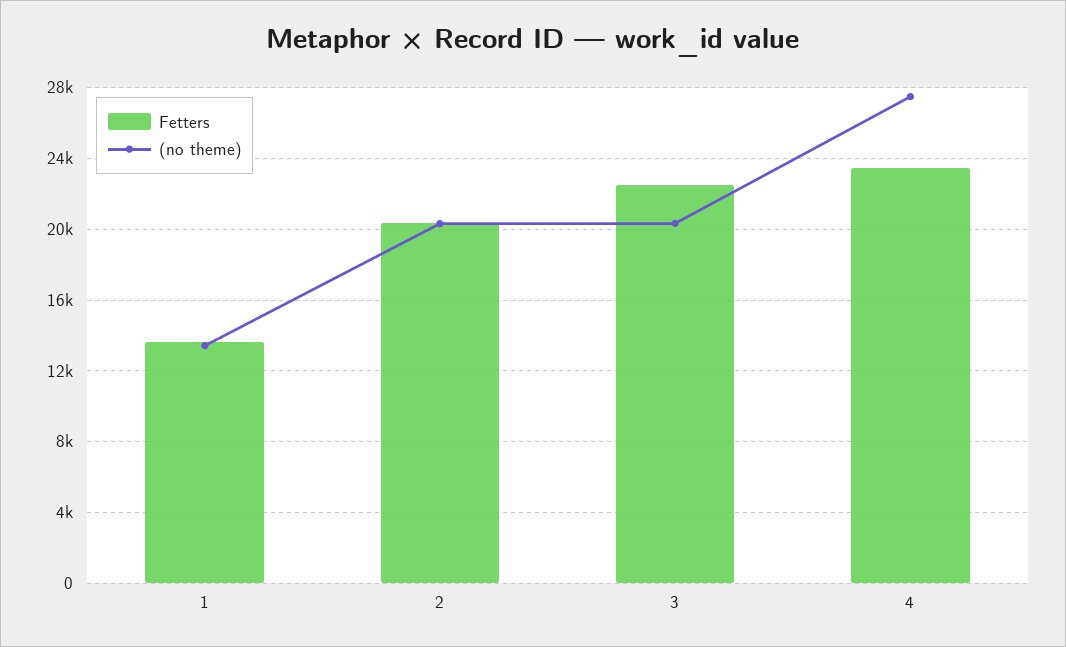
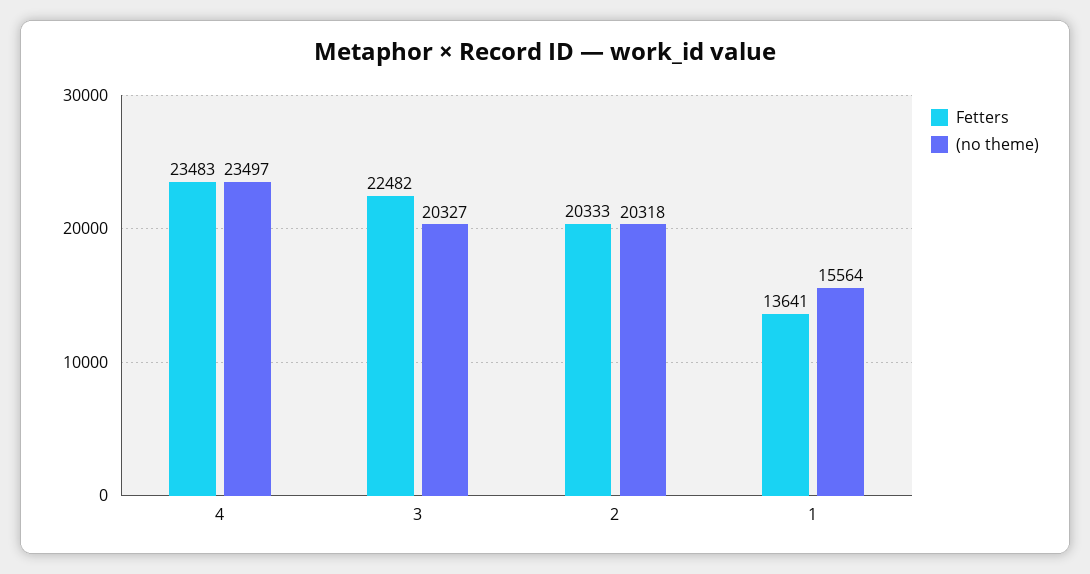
  {
    "Fetters": {
      "1": 13641,
      "2": 20333,
      "3": 22482,
      "4": 23483
    },
    "(no theme)": {
-     "1": 13500,
+     "1": 15564,
      "2": 20318,
      "3": 20327,
-     "4": 27500
+     "4": 23497
    }
  }

